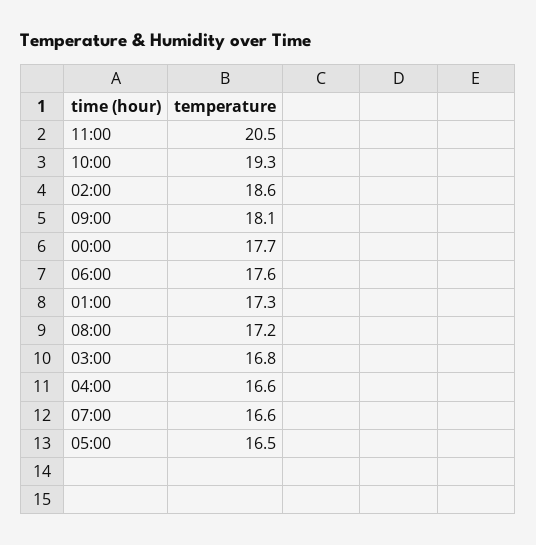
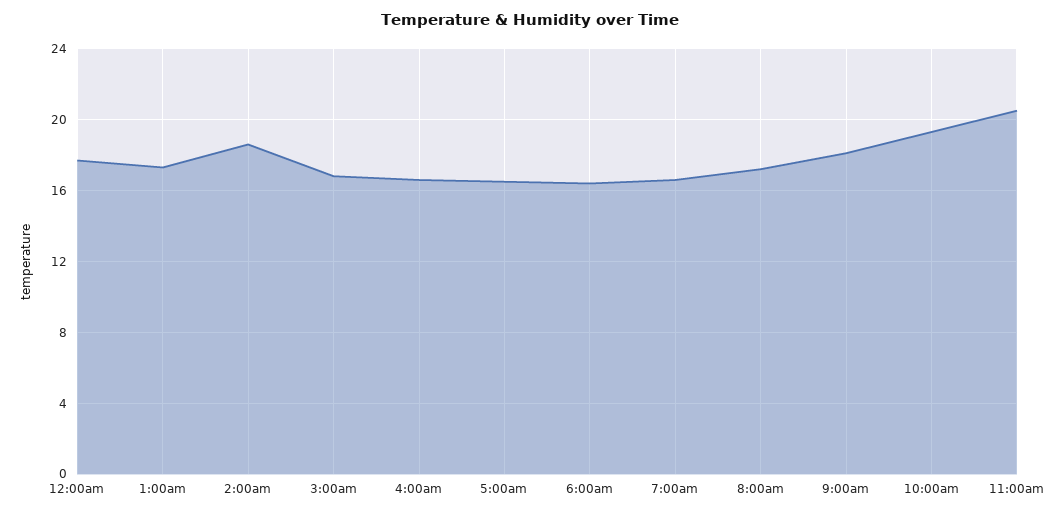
  {
    "11:00": 20.5,
    "10:00": 19.3,
    "02:00": 18.6,
    "09:00": 18.1,
    "00:00": 17.7,
-   "06:00": 17.6,
+   "06:00": 16.5,
    "01:00": 17.3,
    "08:00": 17.2,
    "03:00": 16.8,
    "04:00": 16.6,
    "07:00": 16.6,
    "05:00": 16.5
  }

